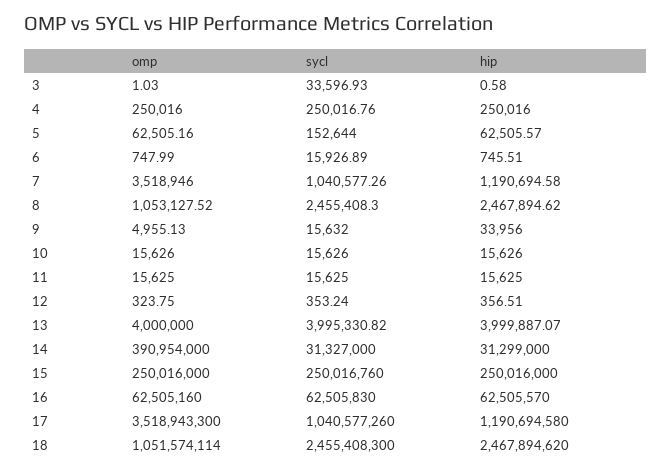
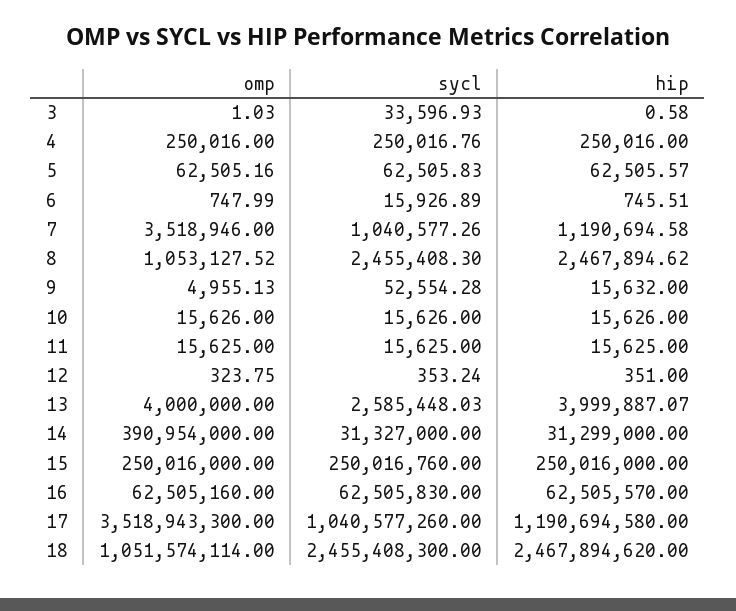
  {
    "omp": {
      "3": 1.03,
      "4": 250016,
      "5": 62505.16,
      "6": 747.99,
      "7": 3518946,
      "8": 1053127.52,
      "9": 4955.13,
      "10": 15626,
      "11": 15625,
      "12": 323.75,
      "13": 4000000,
      "14": 390954000,
      "15": 250016000,
      "16": 62505160,
      "17": 3518943300,
      "18": 1051574114
    },
    "sycl": {
      "3": 33596.93,
      "4": 250016.76,
-     "5": 152644,
+     "5": 62505.83,
      "6": 15926.89,
      "7": 1040577.26,
      "8": 2455408.3,
-     "9": 15632,
+     "9": 52554.28,
      "10": 15626,
      "11": 15625,
      "12": 353.24,
-     "13": 3995330.82,
+     "13": 2585448.03,
      "14": 31327000,
      "15": 250016760,
      "16": 62505830,
      "17": 1040577260,
      "18": 2455408300
    },
    "hip": {
      "3": 0.58,
      "4": 250016,
      "5": 62505.57,
      "6": 745.51,
      "7": 1190694.58,
      "8": 2467894.62,
-     "9": 33956,
+     "9": 15632,
      "10": 15626,
      "11": 15625,
-     "12": 356.51,
+     "12": 351,
      "13": 3999887.07,
      "14": 31299000,
      "15": 250016000,
      "16": 62505570,
      "17": 1190694580,
      "18": 2467894620
    }
  }

